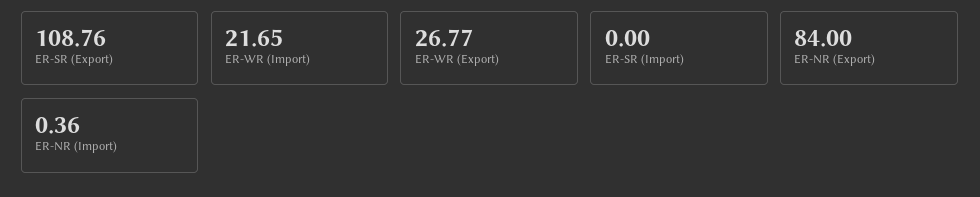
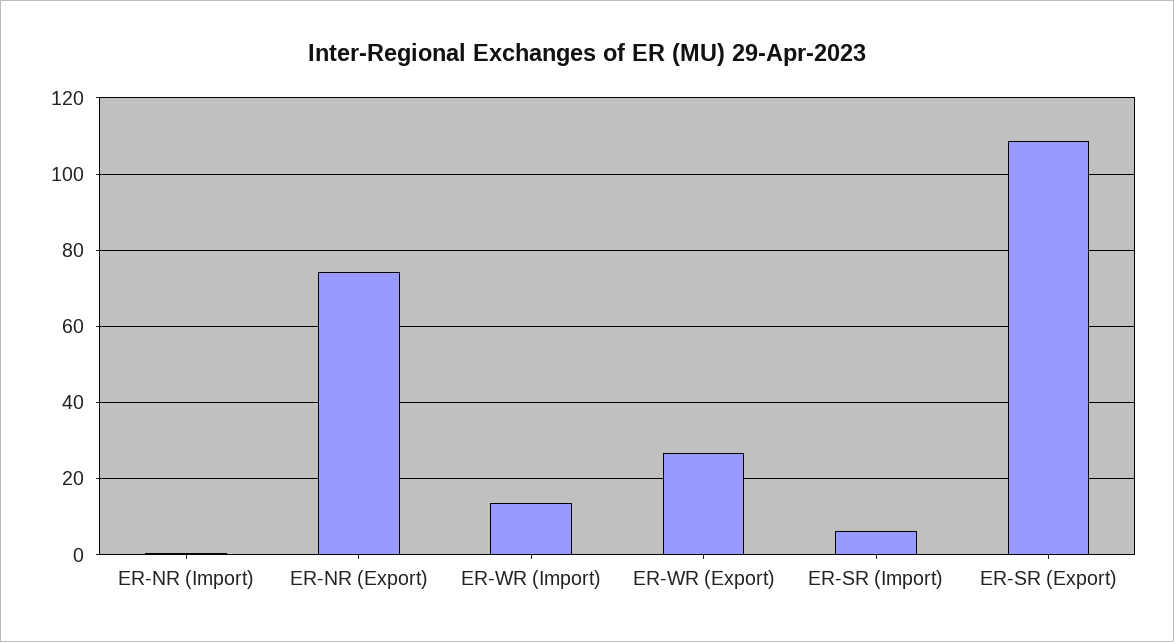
  {
    "ER-SR (Export)": 108.76,
-   "ER-WR (Import)": 21.65,
+   "ER-WR (Import)": 14,
    "ER-WR (Export)": 26.77,
-   "ER-SR (Import)": 0,
+   "ER-SR (Import)": 6,
-   "ER-NR (Export)": 84,
+   "ER-NR (Export)": 74,
    "ER-NR (Import)": 0.36
  }

